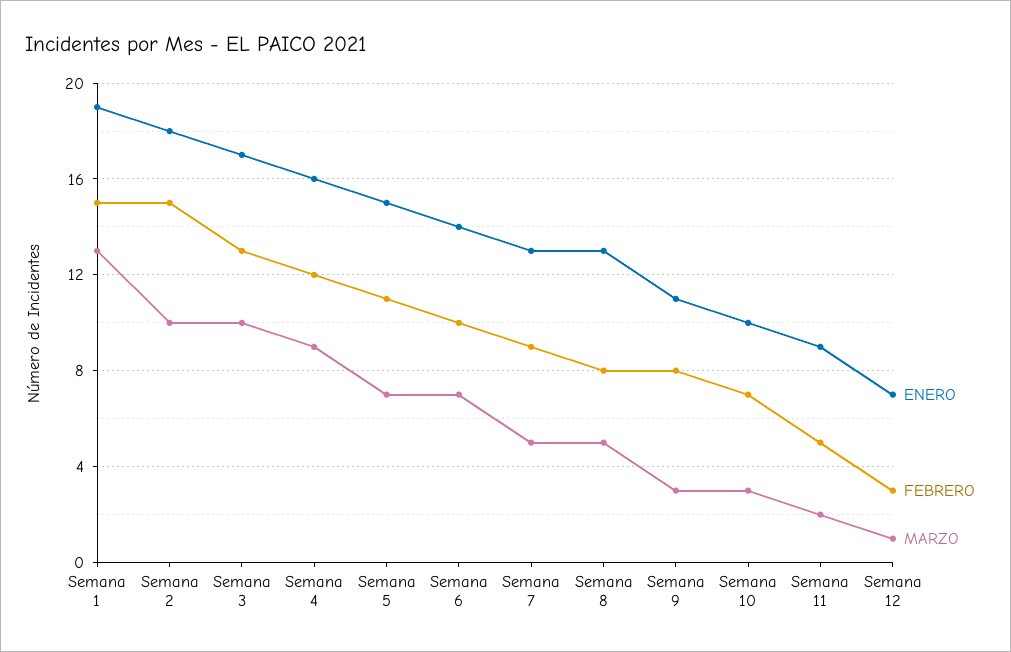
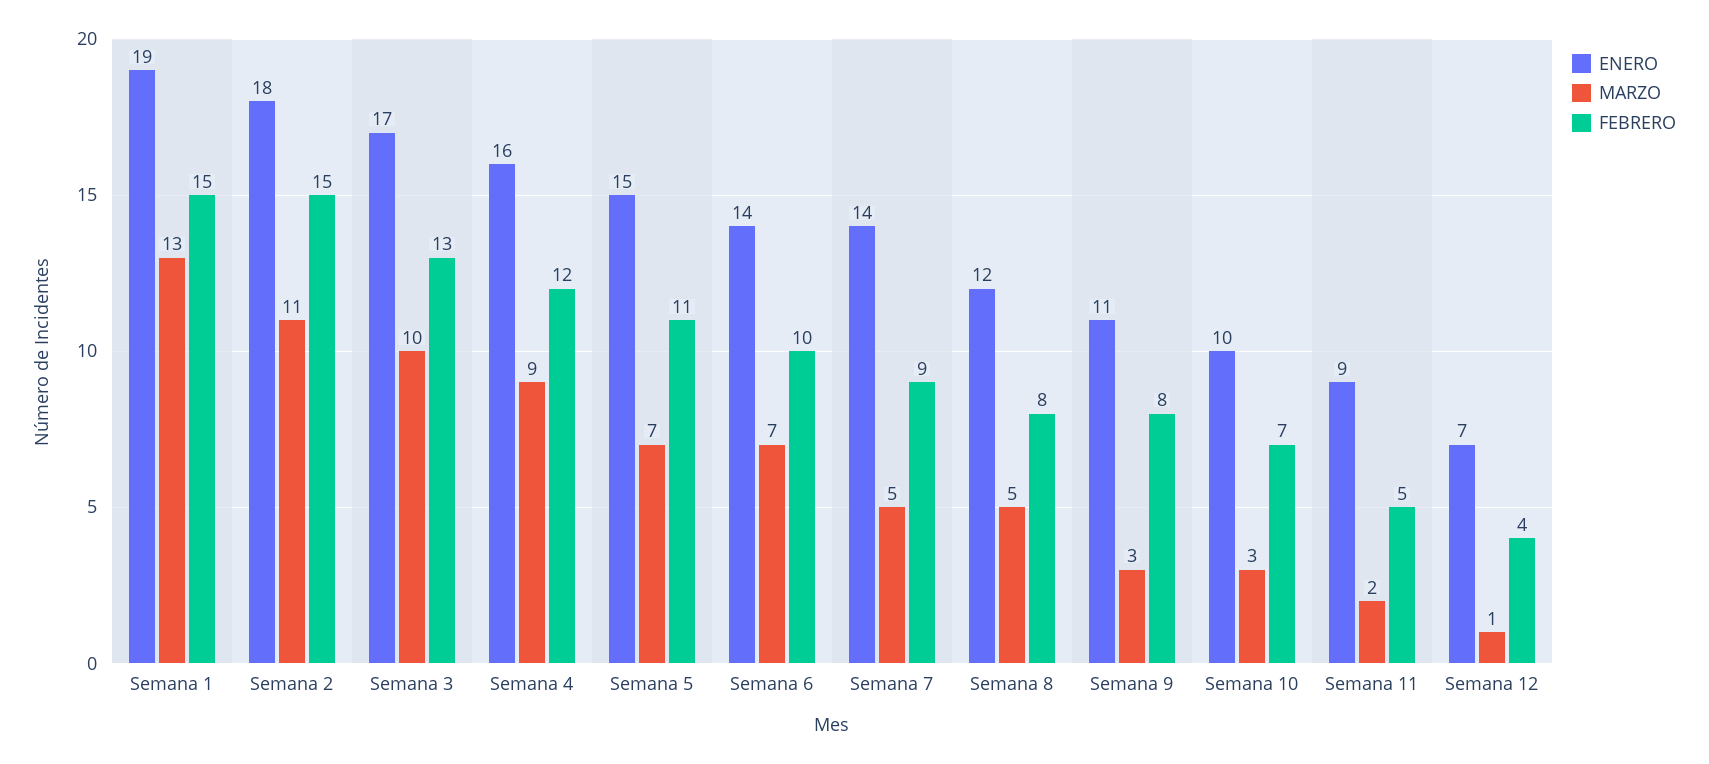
  {
    "ENERO": {
      "Semana 1": 19,
      "Semana 2": 18,
      "Semana 3": 17,
      "Semana 4": 16,
      "Semana 5": 15,
      "Semana 6": 14,
-     "Semana 7": 13,
+     "Semana 7": 14,
-     "Semana 8": 13,
+     "Semana 8": 12,
      "Semana 9": 11,
      "Semana 10": 10,
      "Semana 11": 9,
      "Semana 12": 7
    },
    "FEBRERO": {
      "Semana 1": 15,
      "Semana 2": 15,
      "Semana 3": 13,
      "Semana 4": 12,
      "Semana 5": 11,
      "Semana 6": 10,
      "Semana 7": 9,
      "Semana 8": 8,
      "Semana 9": 8,
      "Semana 10": 7,
      "Semana 11": 5,
-     "Semana 12": 3
+     "Semana 12": 4
    },
    "MARZO": {
      "Semana 1": 13,
-     "Semana 2": 10,
+     "Semana 2": 11,
      "Semana 3": 10,
      "Semana 4": 9,
      "Semana 5": 7,
      "Semana 6": 7,
      "Semana 7": 5,
      "Semana 8": 5,
      "Semana 9": 3,
      "Semana 10": 3,
      "Semana 11": 2,
      "Semana 12": 1
    }
  }

